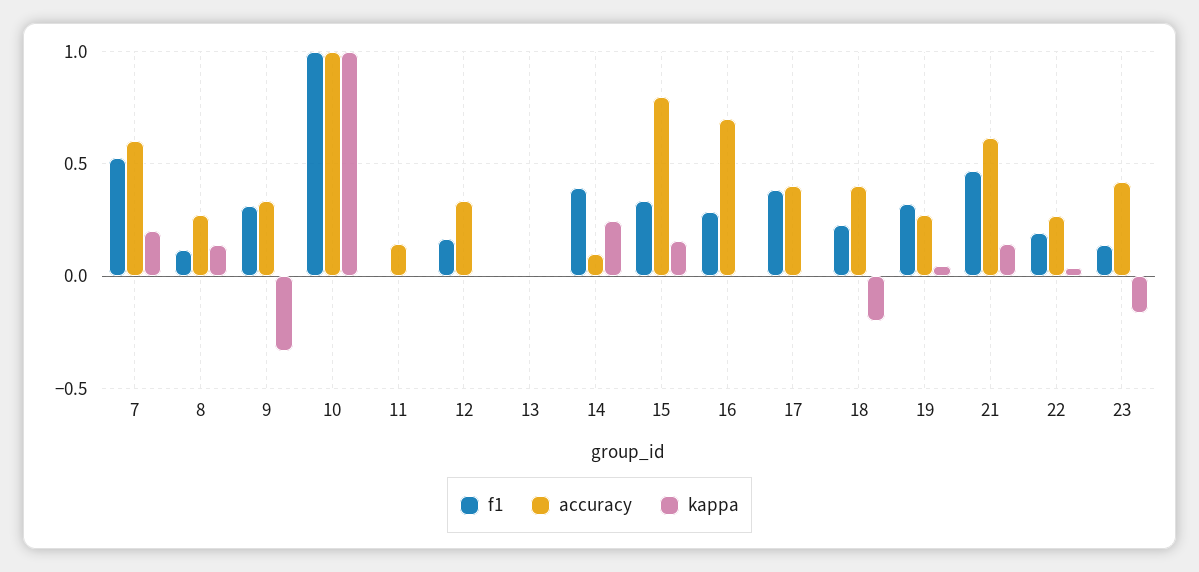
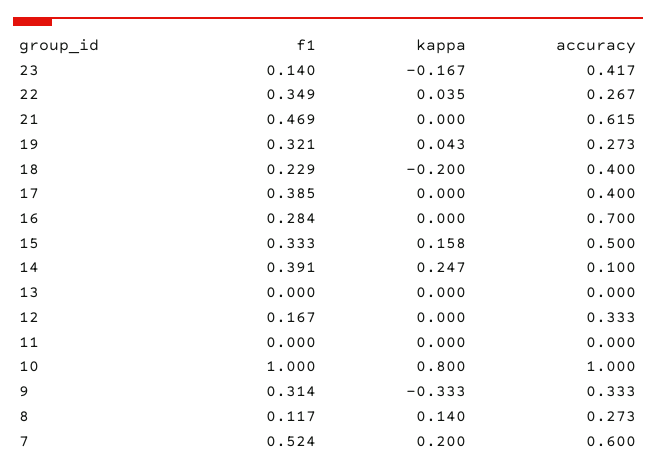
  {
    "f1": {
      "7": 0.524,
      "8": 0.117,
      "9": 0.314,
      "10": 1,
      "11": 0,
      "12": 0.167,
      "13": 0,
      "14": 0.391,
      "15": 0.333,
      "16": 0.284,
      "17": 0.385,
      "18": 0.229,
      "19": 0.321,
      "21": 0.469,
-     "22": 0.2,
+     "22": 0.349,
      "23": 0.14
    },
    "accuracy": {
      "7": 0.6,
      "8": 0.273,
      "9": 0.333,
      "10": 1,
-     "11": 0.15,
+     "11": 0,
      "12": 0.333,
      "13": 0,
      "14": 0.1,
-     "15": 0.8,
+     "15": 0.5,
      "16": 0.7,
      "17": 0.4,
      "18": 0.4,
      "19": 0.273,
      "21": 0.615,
      "22": 0.267,
      "23": 0.417
    },
    "kappa": {
      "7": 0.2,
      "8": 0.14,
      "9": -0.333,
-     "10": 1,
+     "10": 0.8,
      "11": 0,
      "12": 0,
      "13": 0,
      "14": 0.247,
      "15": 0.158,
      "16": 0,
      "17": 0,
      "18": -0.2,
      "19": 0.043,
-     "21": 0.15,
+     "21": 0,
      "22": 0.035,
      "23": -0.167
    }
  }

